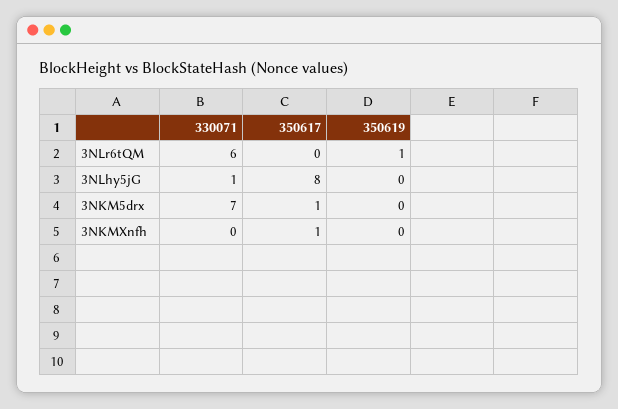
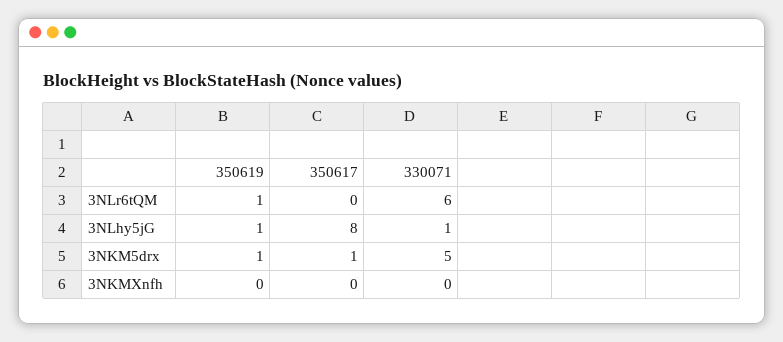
  {
    "330071": {
      "3NLr6tQM": 6,
      "3NLhy5jG": 1,
-     "3NKM5drx": 7,
+     "3NKM5drx": 5,
      "3NKMXnfh": 0
    },
    "350617": {
      "3NLr6tQM": 0,
      "3NLhy5jG": 8,
      "3NKM5drx": 1,
-     "3NKMXnfh": 1
+     "3NKMXnfh": 0
    },
    "350619": {
      "3NLr6tQM": 1,
-     "3NLhy5jG": 0,
+     "3NLhy5jG": 1,
-     "3NKM5drx": 0,
+     "3NKM5drx": 1,
      "3NKMXnfh": 0
    }
  }

